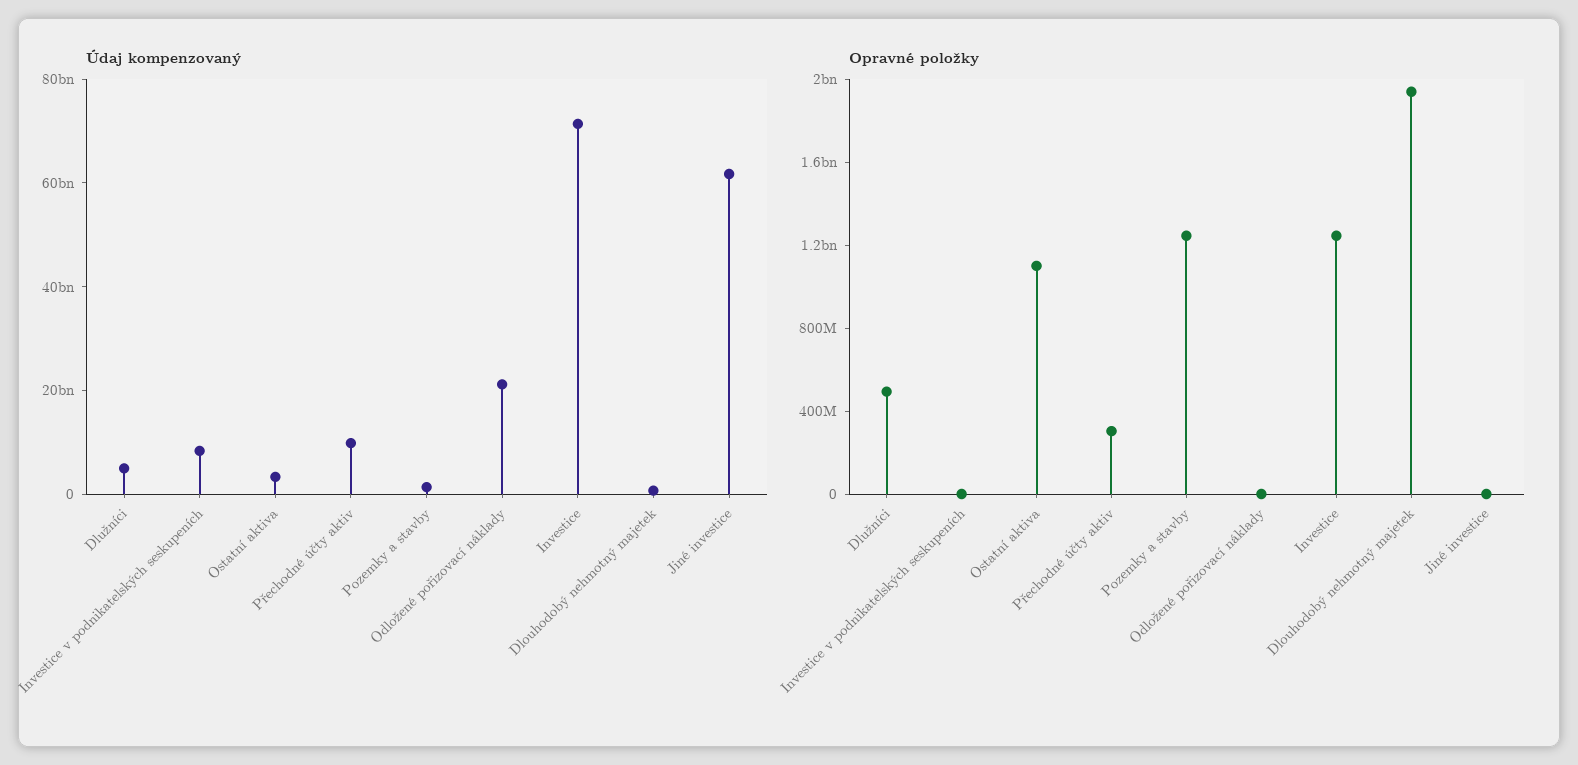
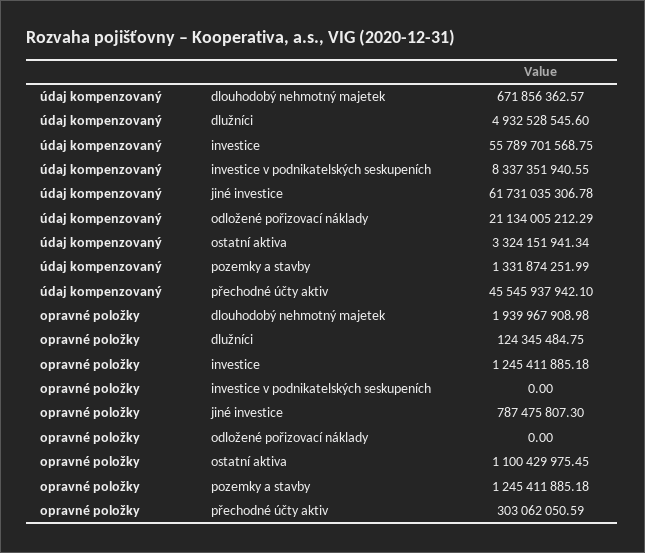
  {
    "Údaj kompenzovaný": {
      "Dlužníci": 4932528545.6,
      "Investice v podnikatelských seskupeních": 8337351940.55,
      "Ostatní aktiva": 3324151941.34,
-     "Přechodné účty aktiv": 10000000000,
+     "Přechodné účty aktiv": 45545937942.1,
      "Pozemky a stavby": 1331874251.99,
      "Odložené pořizovací náklady": 21134005212.29,
-     "Investice": 70000000000,
+     "Investice": 55789701568.75,
      "Dlouhodobý nehmotný majetek": 671856362.57,
      "Jiné investice": 61731035306.78
    },
    "Opravné položky": {
-     "Dlužníci": 500000000,
+     "Dlužníci": 124345484.75,
      "Investice v podnikatelských seskupeních": 0,
      "Ostatní aktiva": 1100429975.45,
      "Přechodné účty aktiv": 303062050.59,
      "Pozemky a stavby": 1245411885.18,
      "Odložené pořizovací náklady": 0,
      "Investice": 1245411885.18,
      "Dlouhodobý nehmotný majetek": 1939967908.98,
-     "Jiné investice": 0
+     "Jiné investice": 787475807.3
    }
  }

